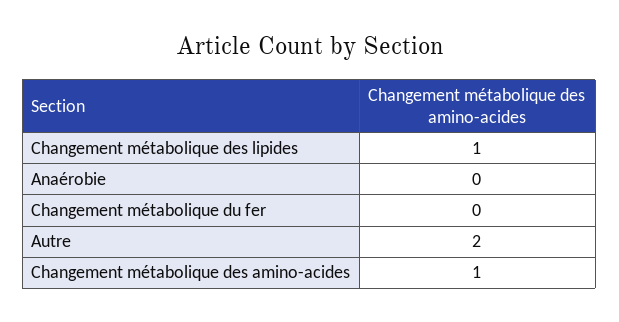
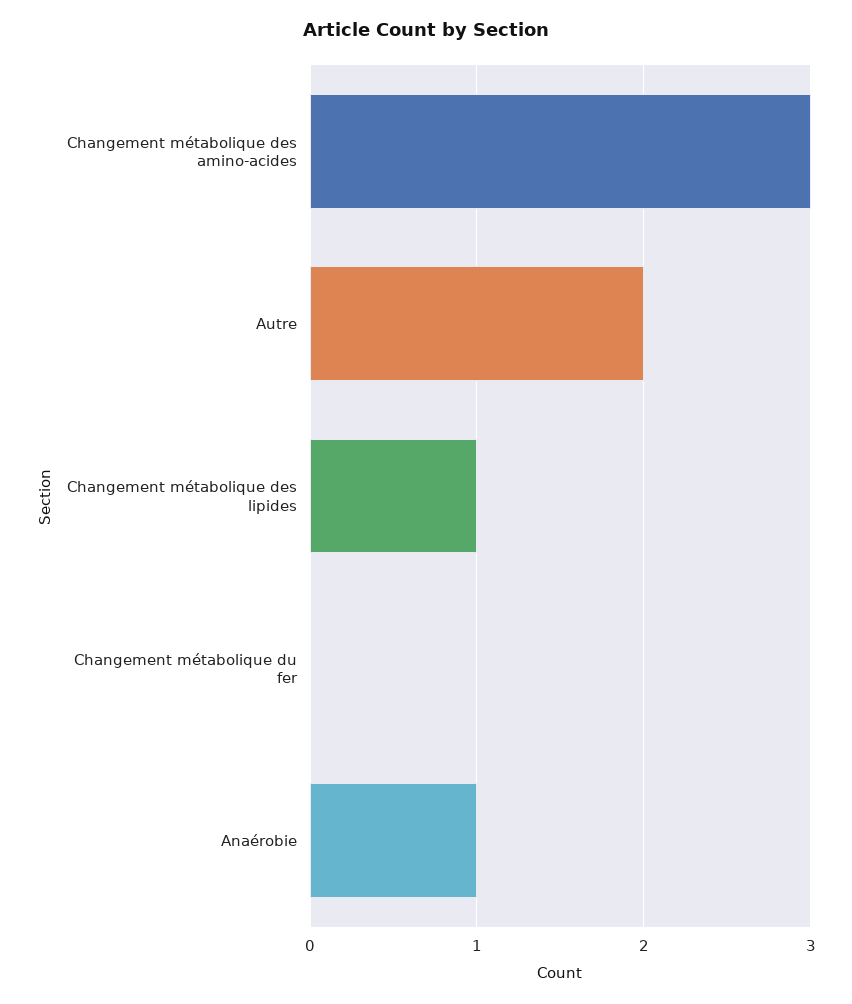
  {
    "Changement métabolique des lipides": 1,
-   "Anaérobie": 0,
+   "Anaérobie": 1,
    "Changement métabolique du fer": 0,
    "Autre": 2,
-   "Changement métabolique des amino-acides": 1
+   "Changement métabolique des amino-acides": 3
  }

